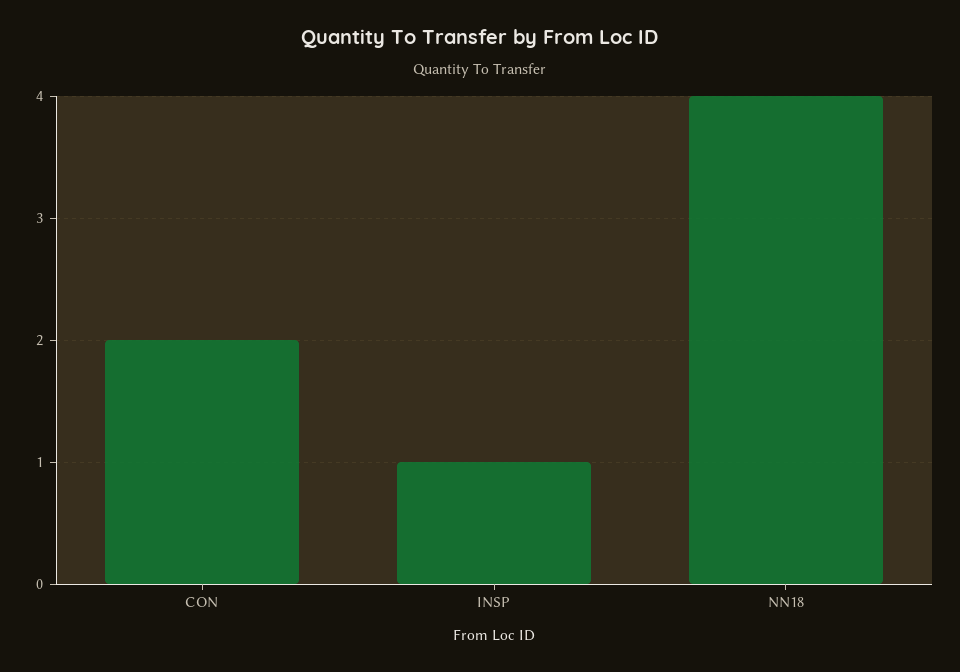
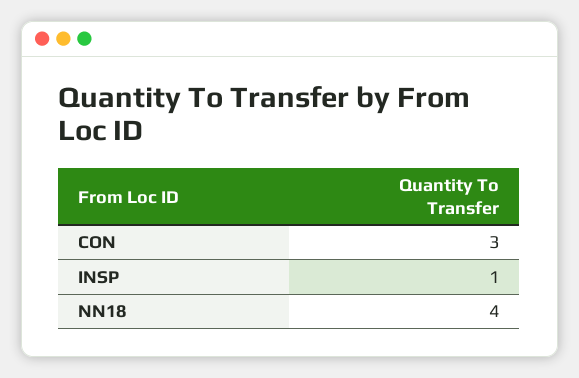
  {
-   "CON": 2,
+   "CON": 3,
    "INSP": 1,
    "NN18": 4
  }

